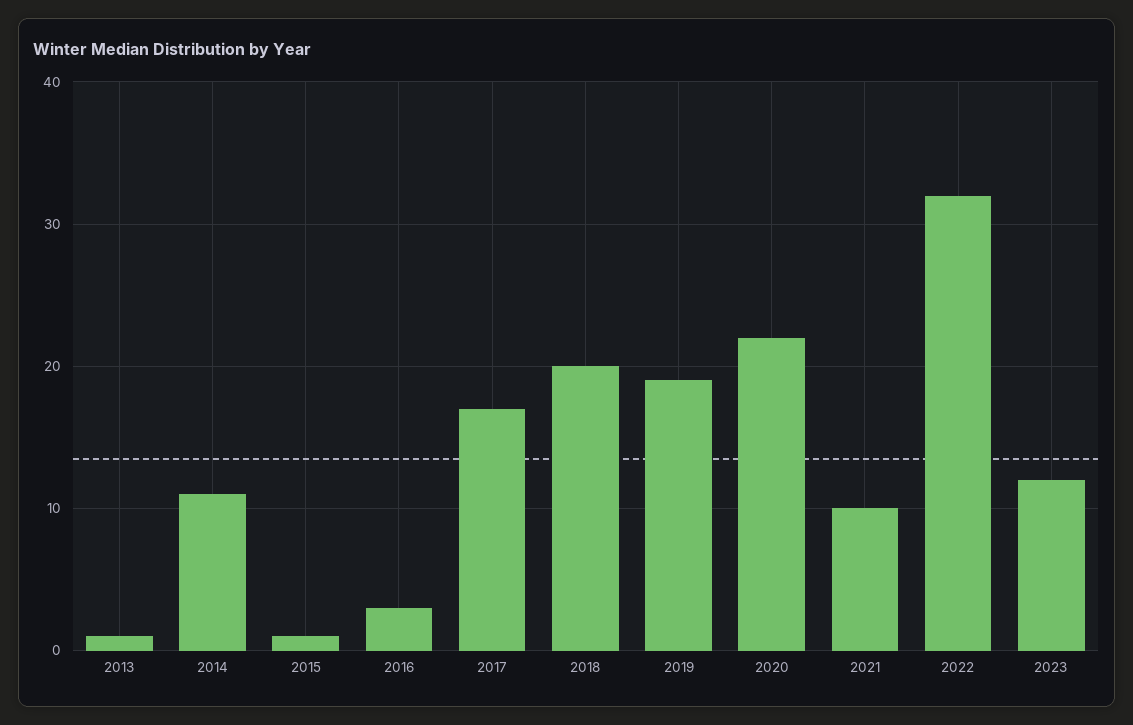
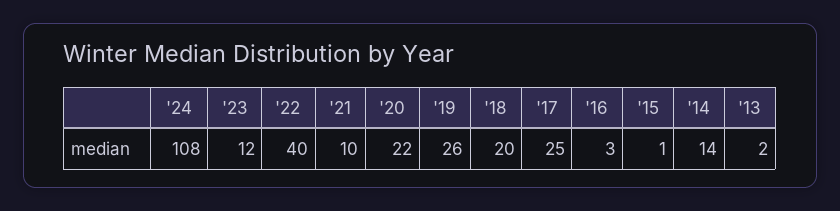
  {
-   "2013": 1,
+   "2013": 2,
-   "2014": 11,
+   "2014": 14,
    "2015": 1,
    "2016": 3,
-   "2017": 17,
+   "2017": 25,
    "2018": 20,
-   "2019": 19,
+   "2019": 26,
    "2020": 22,
    "2021": 10,
-   "2022": 32,
+   "2022": 40,
-   "2023": 12
+   "2023": 12,
+   "'24": 108
  }

